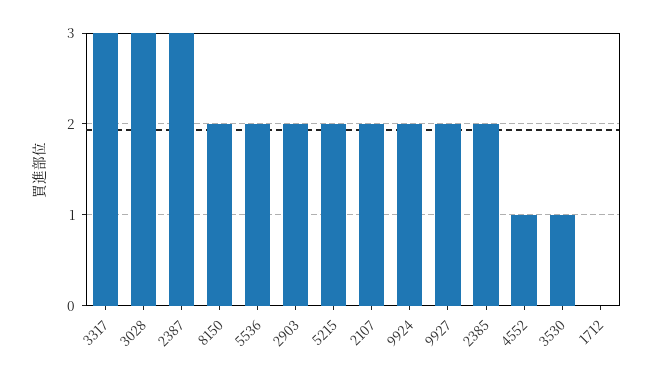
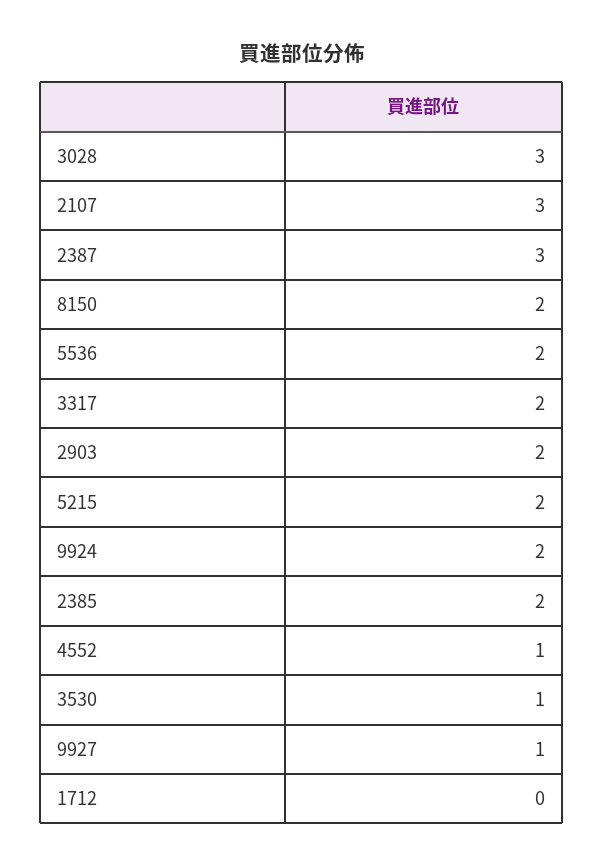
  {
-   "3317": 3,
+   "3317": 2,
    "3028": 3,
    "2387": 3,
    "8150": 2,
    "5536": 2,
    "2903": 2,
    "5215": 2,
-   "2107": 2,
+   "2107": 3,
    "9924": 2,
-   "9927": 2,
+   "9927": 1,
    "2385": 2,
    "4552": 1,
    "3530": 1,
    "1712": 0
  }

